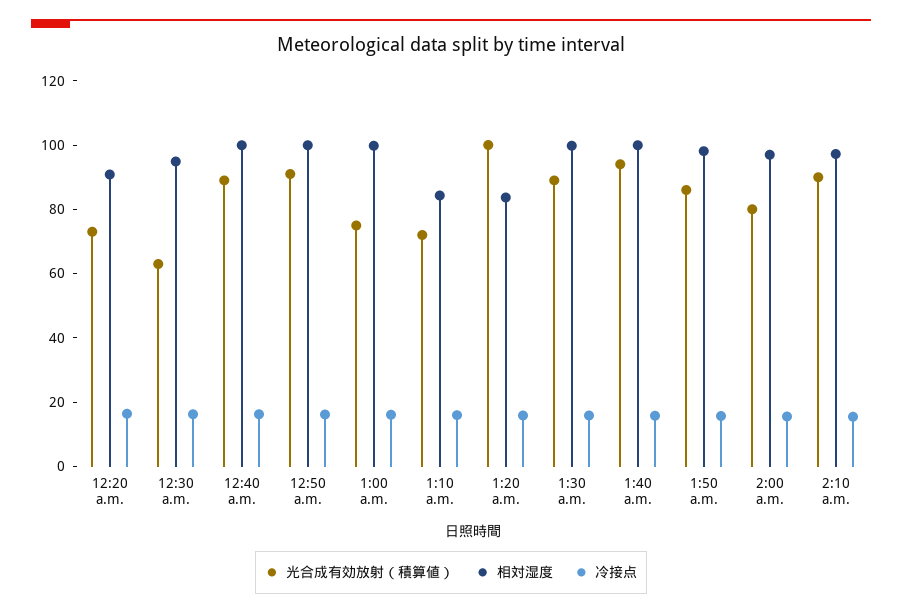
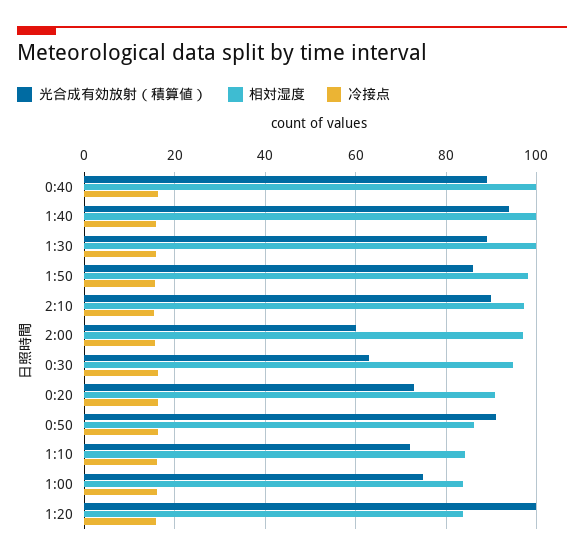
  {
    "光合成有効放射（積算値）": {
      "12:20 a.m.": 74,
      "12:30 a.m.": 64,
      "12:40 a.m.": 90,
      "12:50 a.m.": 92,
      "1:00 a.m.": 76,
      "1:10 a.m.": 72,
      "1:20 a.m.": 100,
      "1:30 a.m.": 90,
      "1:40 a.m.": 94,
      "1:50 a.m.": 86,
-     "2:00 a.m.": 80,
+     "2:00 a.m.": 60,
      "2:10 a.m.": 90
    },
    "相対湿度": {
      "12:20 a.m.": 90,
      "12:30 a.m.": 94,
      "12:40 a.m.": 100,
-     "12:50 a.m.": 100,
+     "12:50 a.m.": 86,
-     "1:00 a.m.": 100,
+     "1:00 a.m.": 84,
      "1:10 a.m.": 84,
      "1:20 a.m.": 84,
      "1:30 a.m.": 100,
      "1:40 a.m.": 100,
      "1:50 a.m.": 98,
      "2:00 a.m.": 98,
      "2:10 a.m.": 98
    },
    "冷接点": {
      "12:20 a.m.": 16,
      "12:30 a.m.": 16,
      "12:40 a.m.": 16,
      "12:50 a.m.": 16,
      "1:00 a.m.": 16,
      "1:10 a.m.": 16,
      "1:20 a.m.": 16,
      "1:30 a.m.": 16,
      "1:40 a.m.": 16,
      "1:50 a.m.": 16,
      "2:00 a.m.": 16,
      "2:10 a.m.": 16
    }
  }

